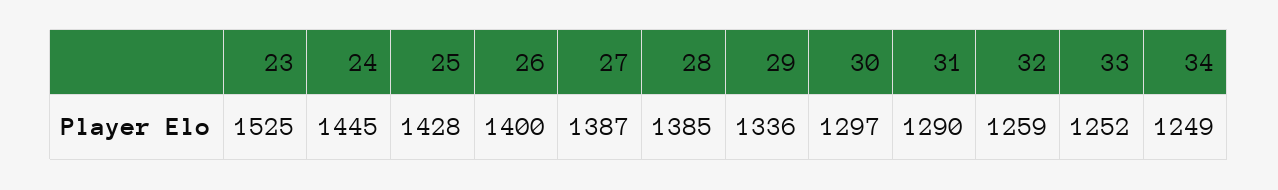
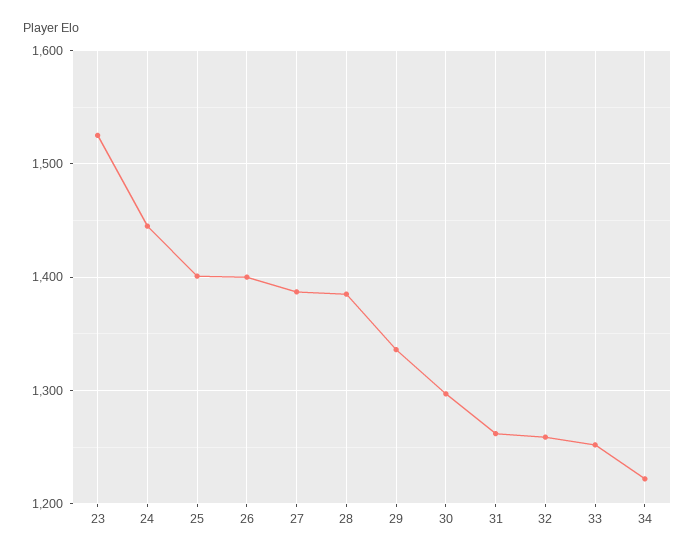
  {
    "23": 1525,
    "24": 1445,
-   "25": 1428,
+   "25": 1400,
    "26": 1400,
    "27": 1387,
    "28": 1385,
    "29": 1336,
    "30": 1297,
-   "31": 1290,
+   "31": 1260,
    "32": 1259,
    "33": 1252,
-   "34": 1249
+   "34": 1220
  }

